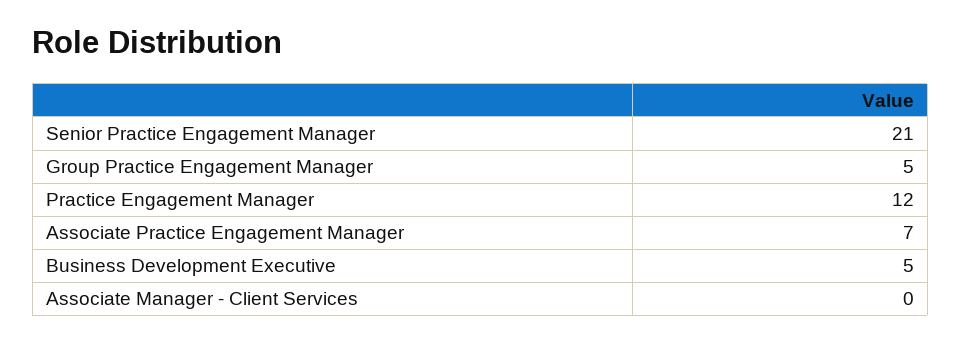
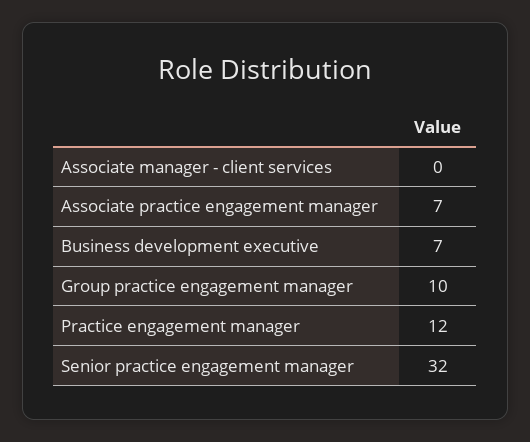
  {
-   "Senior Practice Engagement Manager": 21,
+   "Senior Practice Engagement Manager": 32,
-   "Group Practice Engagement Manager": 5,
+   "Group Practice Engagement Manager": 10,
    "Practice Engagement Manager": 12,
    "Associate Practice Engagement Manager": 7,
-   "Business Development Executive": 5,
+   "Business Development Executive": 7,
    "Associate Manager - Client Services": 0
  }

